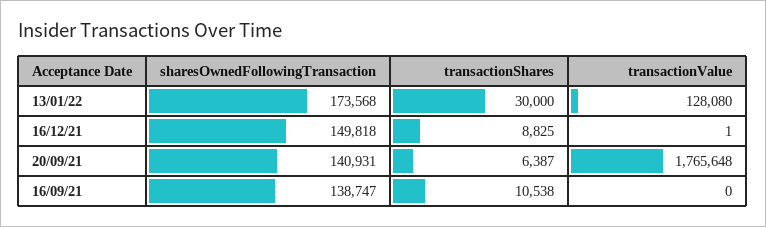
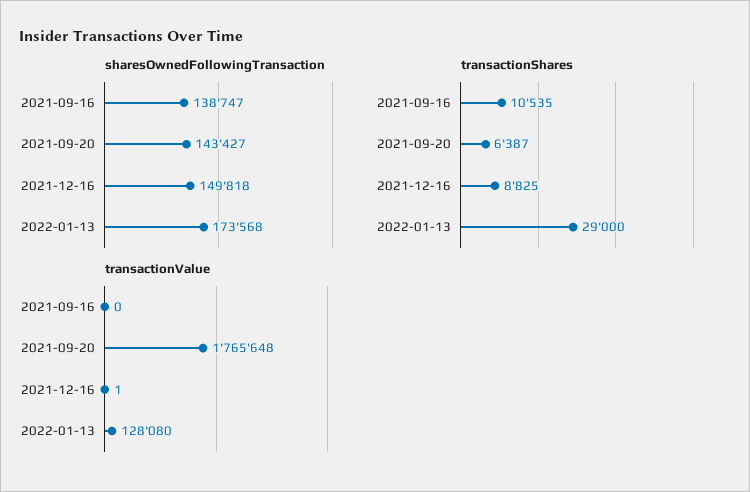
  {
    "sharesOwnedFollowingTransaction": {
      "13/01/22": 173568,
      "16/12/21": 149818,
-     "20/09/21": 140931,
+     "20/09/21": 143427,
      "16/09/21": 138747
    },
    "transactionShares": {
-     "13/01/22": 30000,
+     "13/01/22": 29000,
      "16/12/21": 8825,
      "20/09/21": 6387,
-     "16/09/21": 10538
+     "16/09/21": 10535
    },
    "transactionValue": {
      "13/01/22": 128080,
      "16/12/21": 1,
      "20/09/21": 1765648,
      "16/09/21": 0
    }
  }

